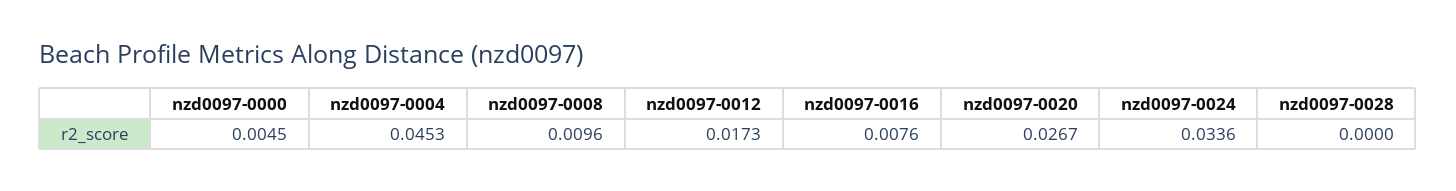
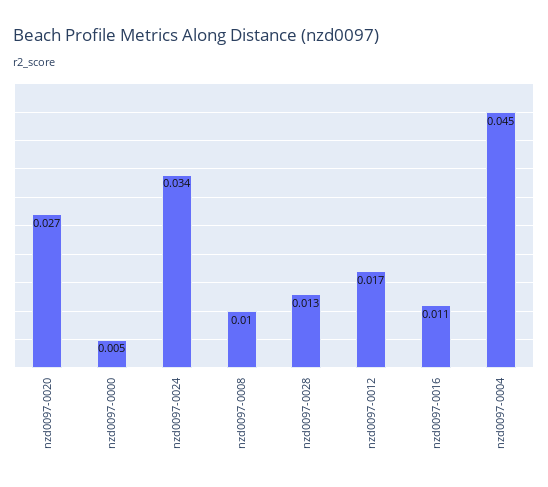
  {
    "nzd0097-0000": 0.0045,
    "nzd0097-0004": 0.0453,
    "nzd0097-0008": 0.0096,
    "nzd0097-0012": 0.0173,
-   "nzd0097-0016": 0.0076,
+   "nzd0097-0016": 0.011,
    "nzd0097-0020": 0.0267,
    "nzd0097-0024": 0.0336,
-   "nzd0097-0028": 0
+   "nzd0097-0028": 0.013
  }

